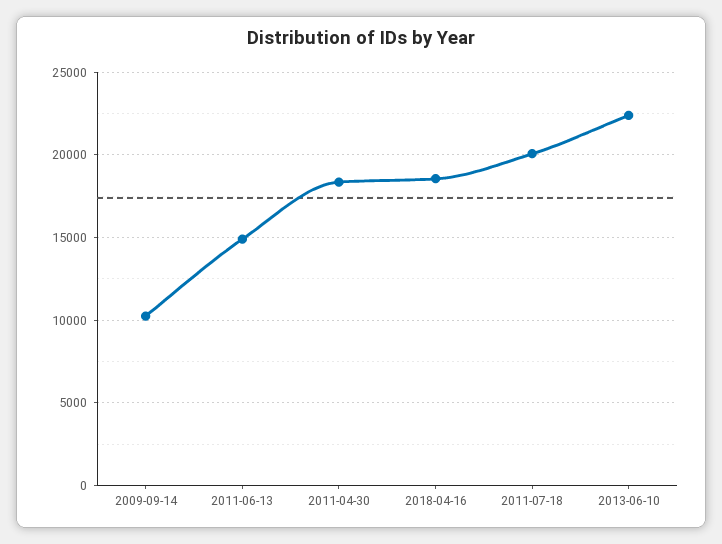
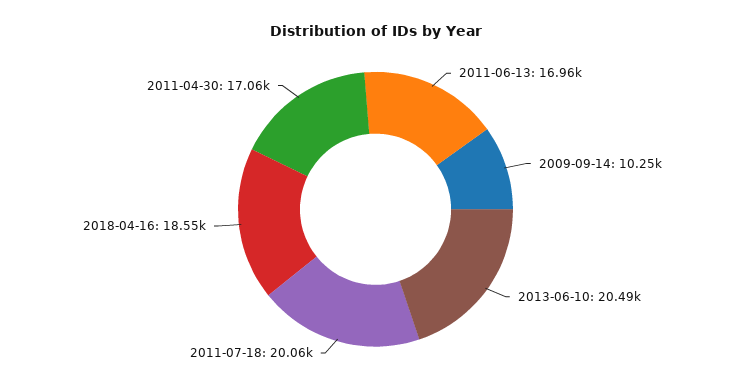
  {
    "2009-09-14": 10250,
-   "2011-06-13": 15000,
+   "2011-06-13": 16960,
-   "2011-04-30": 18500,
+   "2011-04-30": 17060,
    "2018-04-16": 18550,
    "2011-07-18": 20060,
-   "2013-06-10": 22500
+   "2013-06-10": 20490
  }

